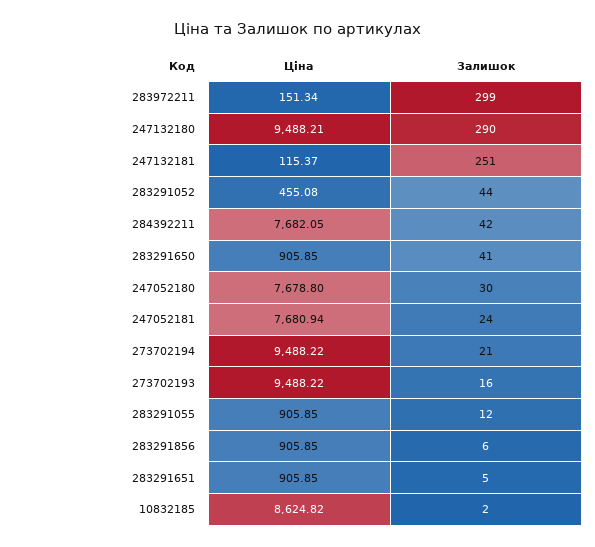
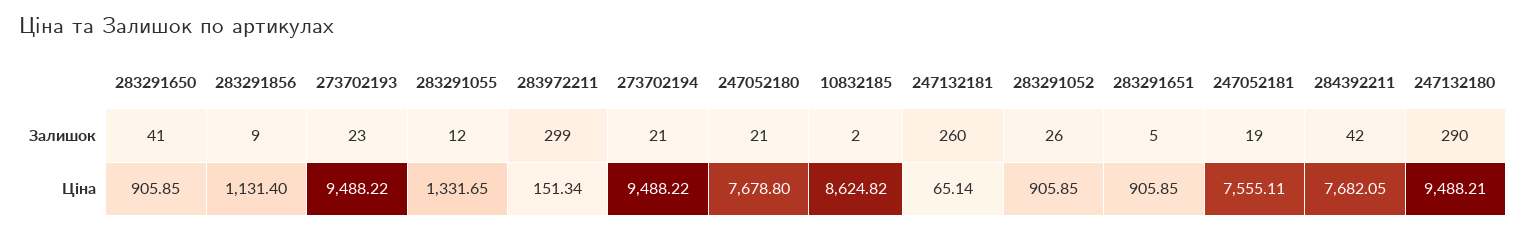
  {
    "Ціна": {
      "283972211": 151.34,
      "247132180": 9488.21,
-     "247132181": 115.37,
+     "247132181": 65.14,
-     "283291052": 455.08,
+     "283291052": 905.85,
      "284392211": 7682.05,
      "283291650": 905.85,
      "247052180": 7678.8,
-     "247052181": 7680.94,
+     "247052181": 7555.11,
      "273702194": 9488.22,
      "273702193": 9488.22,
-     "283291055": 905.85,
+     "283291055": 1331.65,
-     "283291856": 905.85,
+     "283291856": 1131.4,
      "283291651": 905.85,
      "10832185": 8624.82
    },
    "Залишок": {
      "283972211": 299,
      "247132180": 290,
-     "247132181": 251,
+     "247132181": 260,
-     "283291052": 44,
+     "283291052": 26,
      "284392211": 42,
      "283291650": 41,
-     "247052180": 30,
+     "247052180": 21,
-     "247052181": 24,
+     "247052181": 19,
      "273702194": 21,
-     "273702193": 16,
+     "273702193": 23,
      "283291055": 12,
-     "283291856": 6,
+     "283291856": 9,
      "283291651": 5,
      "10832185": 2
    }
  }

